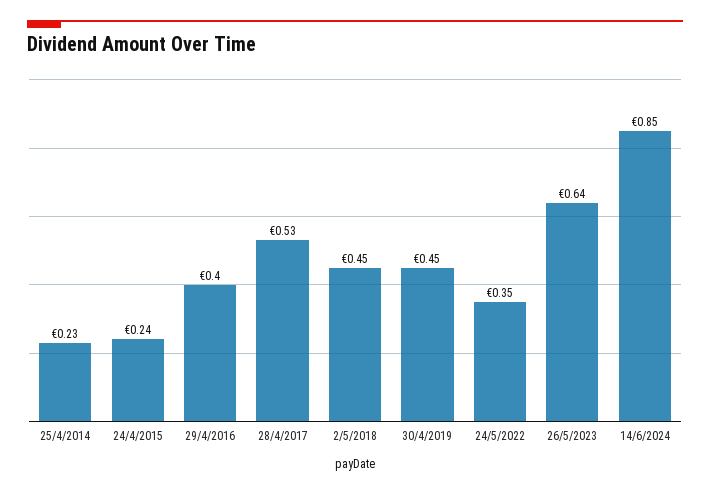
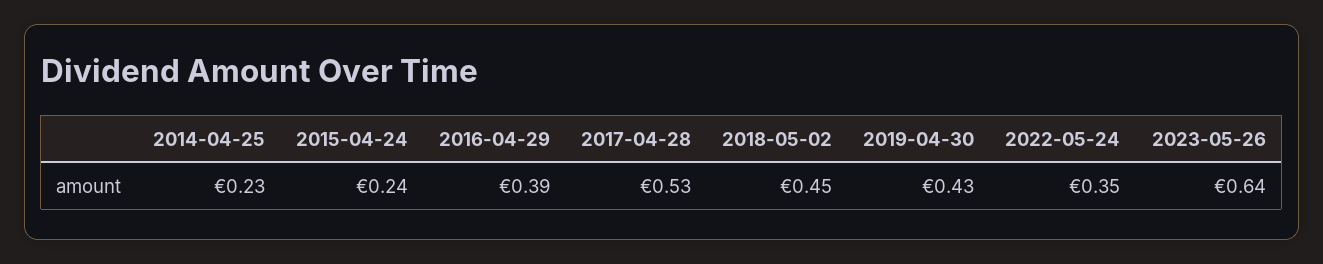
  {
    "25/4/2014": 0.23,
    "24/4/2015": 0.24,
-   "29/4/2016": 0.4,
+   "29/4/2016": 0.39,
    "28/4/2017": 0.53,
    "2/5/2018": 0.45,
-   "30/4/2019": 0.45,
+   "30/4/2019": 0.43,
    "24/5/2022": 0.35,
-   "26/5/2023": 0.64,
+   "26/5/2023": 0.64
-   "14/6/2024": 0.85
  }

